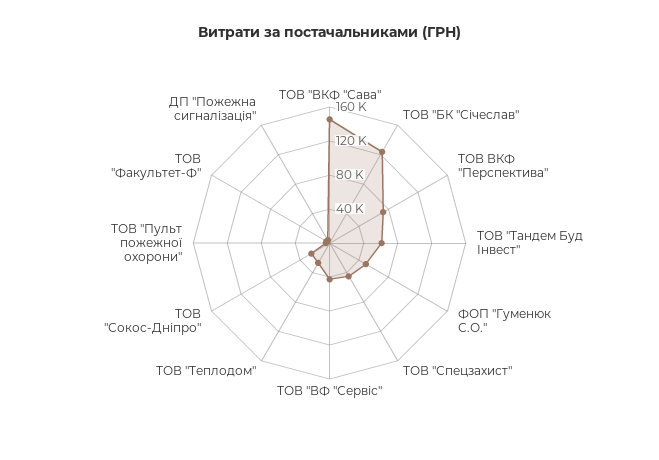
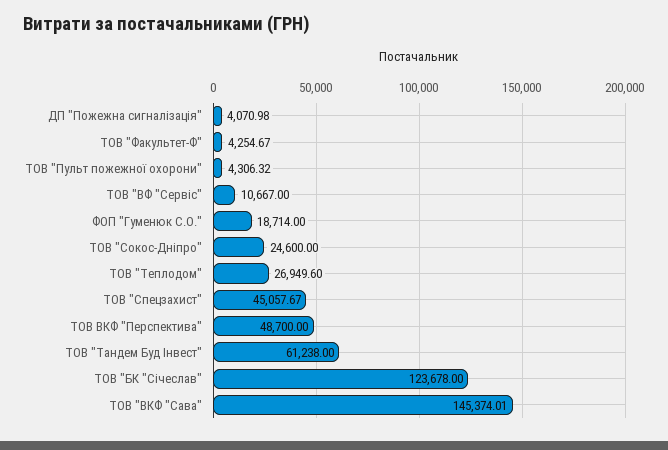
  {
    "ТОВ \"ВКФ \"Сава\"": 145374.01,
    "ТОВ \"БК \"Січеслав\"": 123678,
-   "ТОВ ВКФ \"Перспектива\"": 70000,
+   "ТОВ ВКФ \"Перспектива\"": 48700,
    "ТОВ \"Тандем Буд Інвест\"": 61238,
-   "ФОП \"Гуменюк С.О.\"": 50000,
+   "ФОП \"Гуменюк С.О.\"": 18714,
    "ТОВ \"Спецзахист\"": 45057.67,
-   "ТОВ \"ВФ \"Сервіс\"": 40000,
+   "ТОВ \"ВФ \"Сервіс\"": 10667,
    "ТОВ \"Теплодом\"": 26949.6,
    "ТОВ \"Сокос-Дніпро\"": 24600,
    "ТОВ \"Пульт пожежної охорони\"": 4306.32,
    "ТОВ \"Факультет-Ф\"": 4254.67,
    "ДП \"Пожежна сигналізація\"": 4070.98
  }

